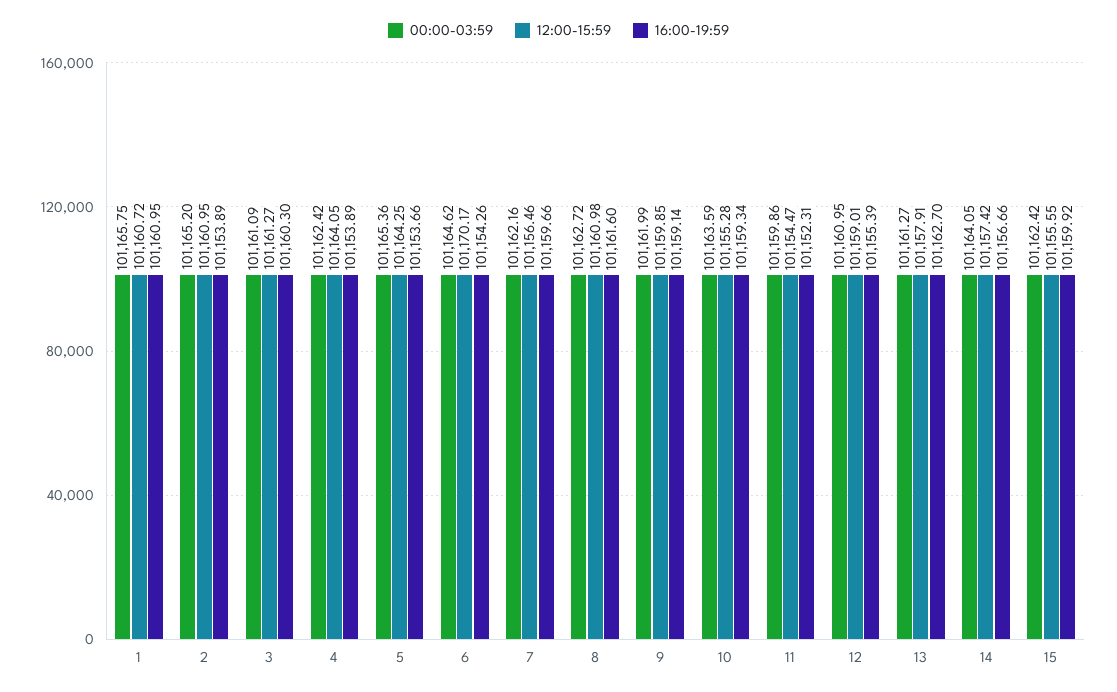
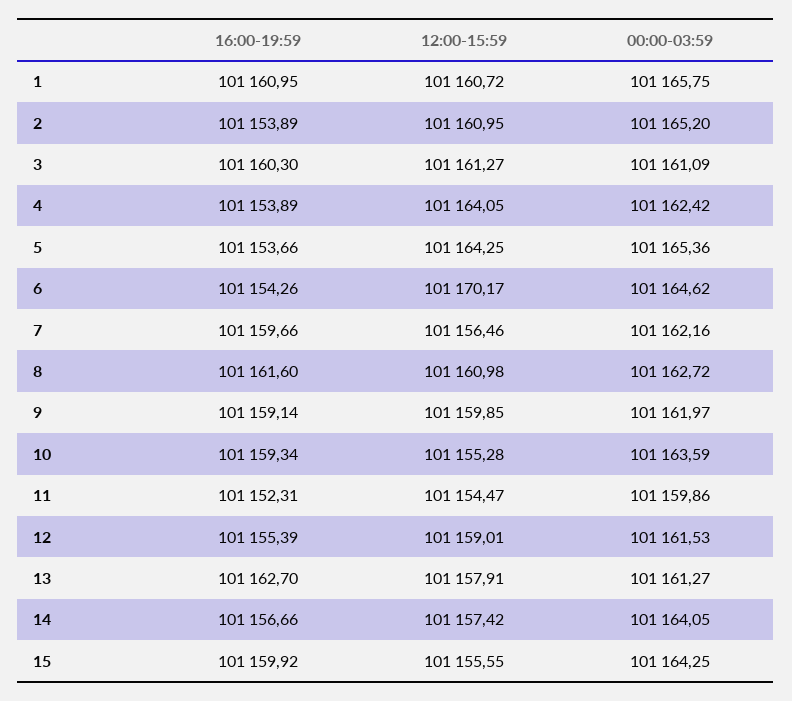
  {
    "00:00-03:59": {
      "1": 101165.75,
      "2": 101165.2,
      "3": 101161.09,
      "4": 101162.42,
      "5": 101165.36,
      "6": 101164.62,
      "7": 101162.16,
      "8": 101162.72,
-     "9": 101161.99,
+     "9": 101161.97,
      "10": 101163.59,
      "11": 101159.86,
-     "12": 101160.95,
+     "12": 101161.53,
      "13": 101161.27,
      "14": 101164.05,
-     "15": 101162.42
+     "15": 101164.25
    },
    "12:00-15:59": {
      "1": 101160.72,
      "2": 101160.95,
      "3": 101161.27,
      "4": 101164.05,
      "5": 101164.25,
      "6": 101170.17,
      "7": 101156.46,
      "8": 101160.98,
      "9": 101159.85,
      "10": 101155.28,
      "11": 101154.47,
      "12": 101159.01,
      "13": 101157.91,
      "14": 101157.42,
      "15": 101155.55
    },
    "16:00-19:59": {
      "1": 101160.95,
      "2": 101153.89,
      "3": 101160.3,
      "4": 101153.89,
      "5": 101153.66,
      "6": 101154.26,
      "7": 101159.66,
      "8": 101161.6,
      "9": 101159.14,
      "10": 101159.34,
      "11": 101152.31,
      "12": 101155.39,
      "13": 101162.7,
      "14": 101156.66,
      "15": 101159.92
    }
  }

